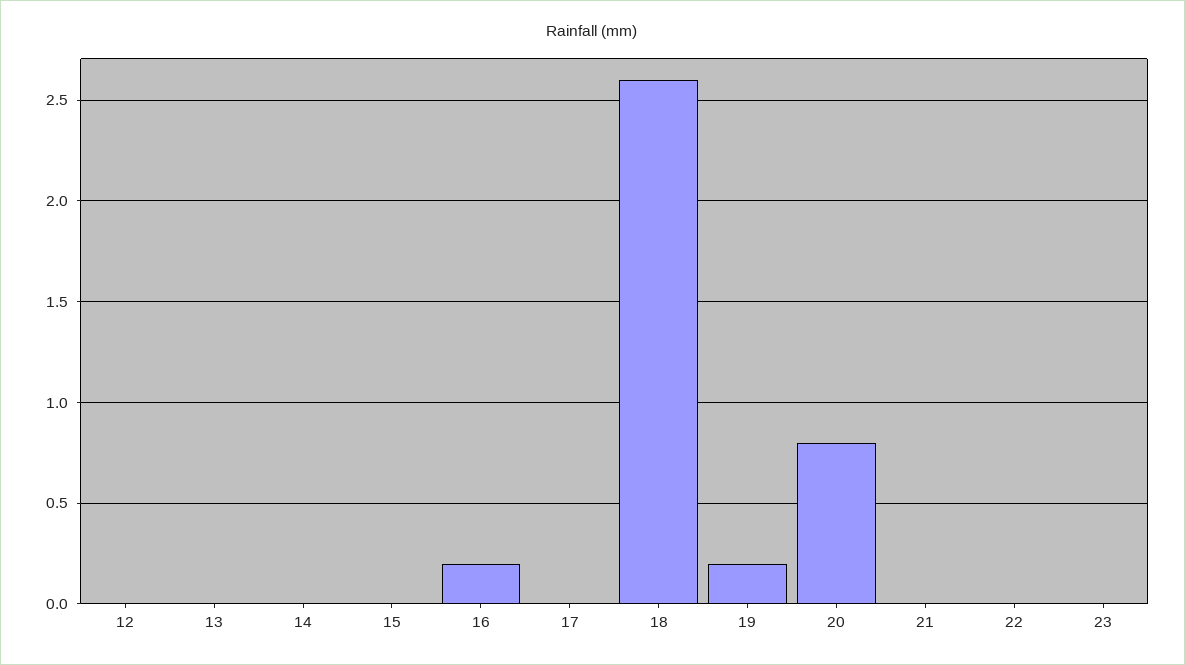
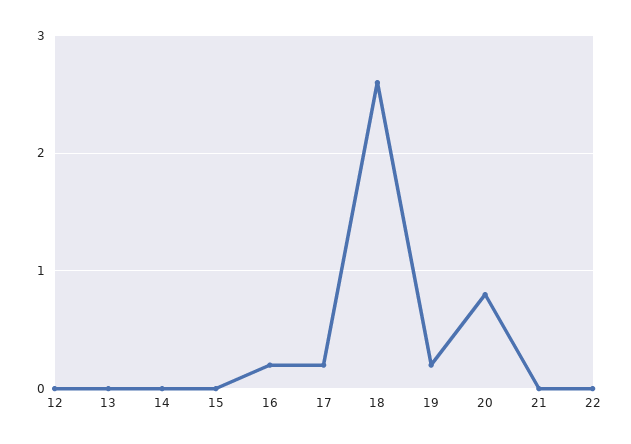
  {
    "12": 0,
    "13": 0,
    "14": 0,
    "15": 0,
    "16": 0.2,
-   "17": 0,
+   "17": 0.2,
    "18": 2.6,
    "19": 0.2,
    "20": 0.8,
    "21": 0,
-   "22": 0,
+   "22": 0
-   "23": 0
  }

